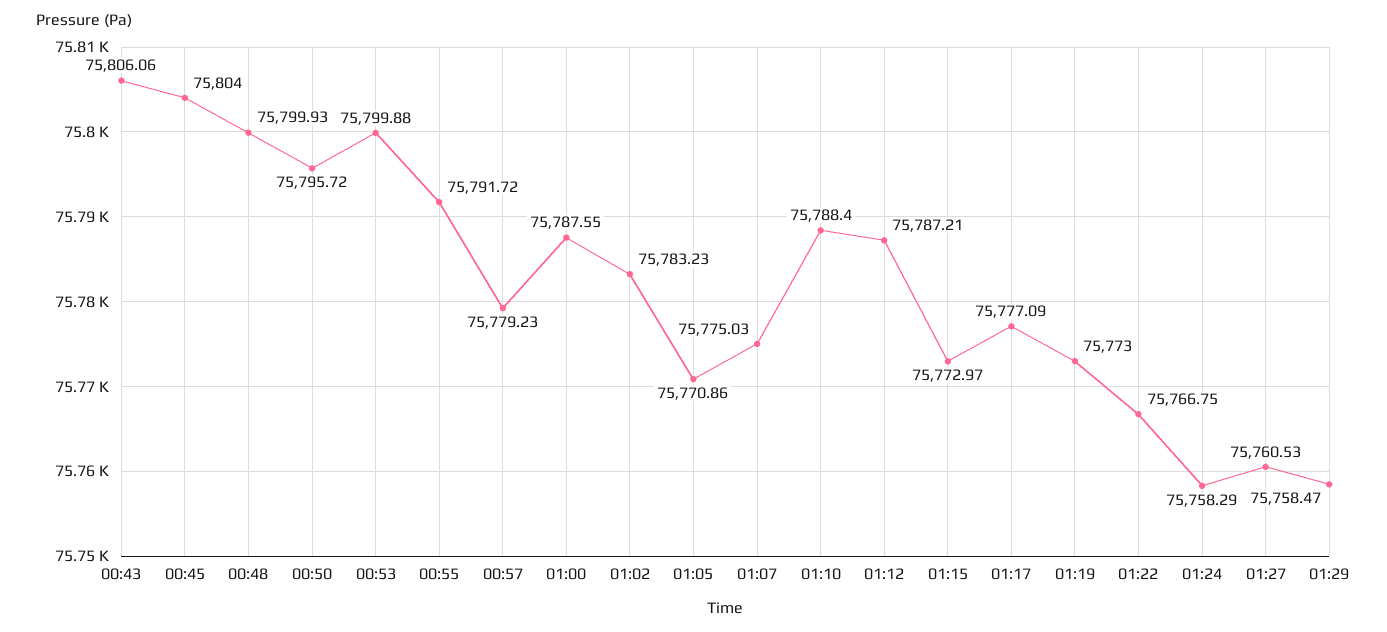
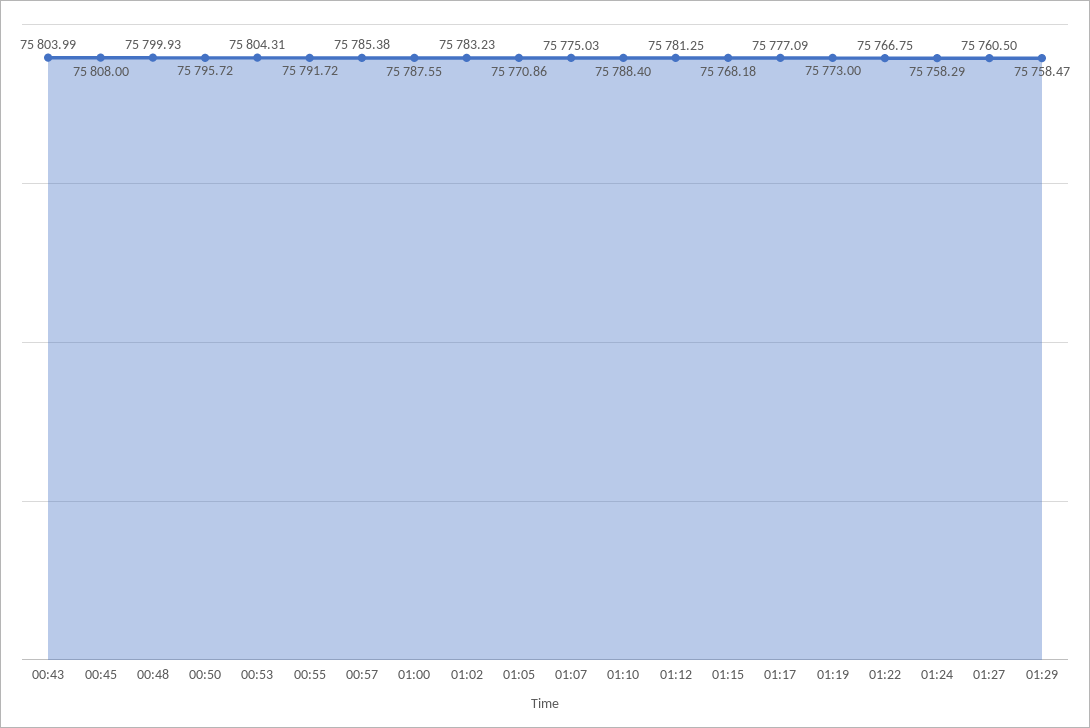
  {
-   "00:43": 75806.06,
+   "00:43": 75803.99,
-   "00:45": 75804,
+   "00:45": 75808,
    "00:48": 75799.93,
    "00:50": 75795.72,
-   "00:53": 75799.88,
+   "00:53": 75804.31,
    "00:55": 75791.72,
-   "00:57": 75779.23,
+   "00:57": 75785.38,
    "01:00": 75787.55,
    "01:02": 75783.23,
    "01:05": 75770.86,
    "01:07": 75775.03,
    "01:10": 75788.4,
-   "01:12": 75787.21,
+   "01:12": 75781.25,
-   "01:15": 75772.97,
+   "01:15": 75768.18,
    "01:17": 75777.09,
    "01:19": 75773,
    "01:22": 75766.75,
    "01:24": 75758.29,
-   "01:27": 75760.53,
+   "01:27": 75760.5,
    "01:29": 75758.47
  }

